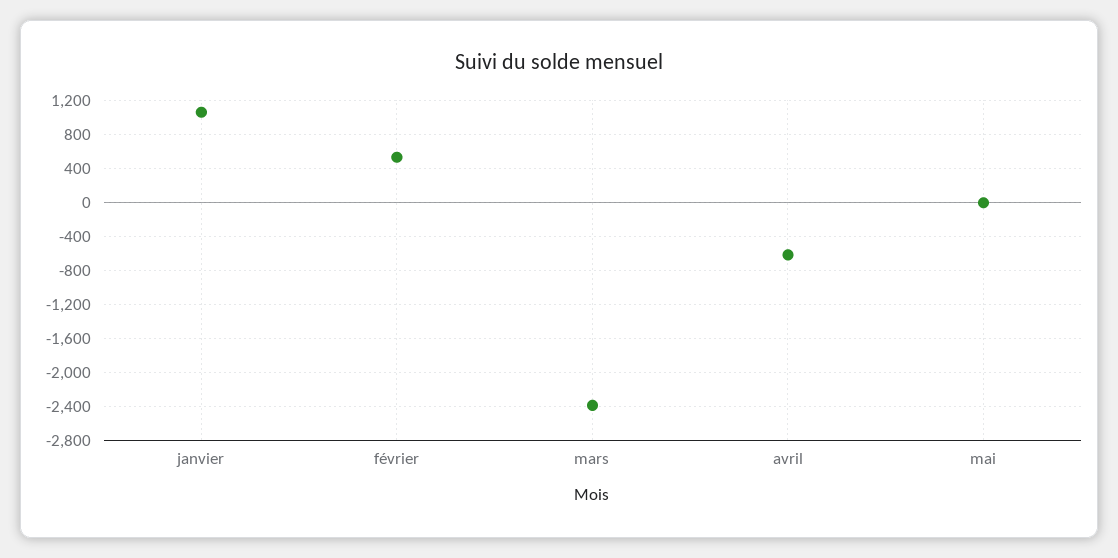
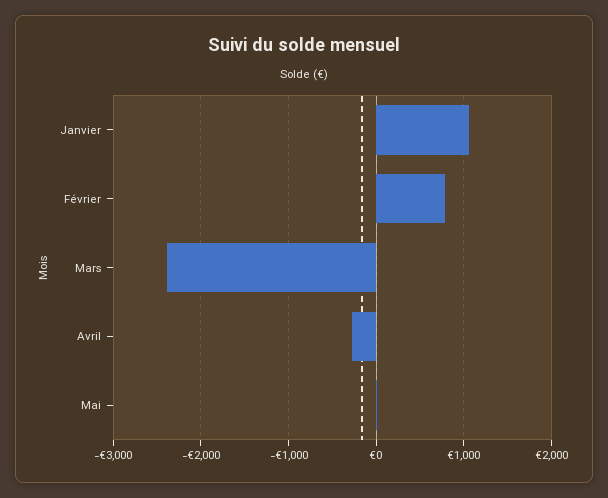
  {
    "janvier": 1100,
-   "février": 500,
+   "février": 800,
    "mars": -2400,
-   "avril": -600,
+   "avril": -300,
    "mai": 0
  }

